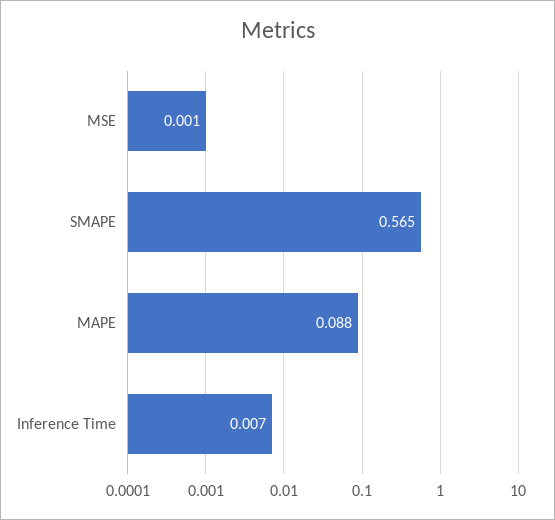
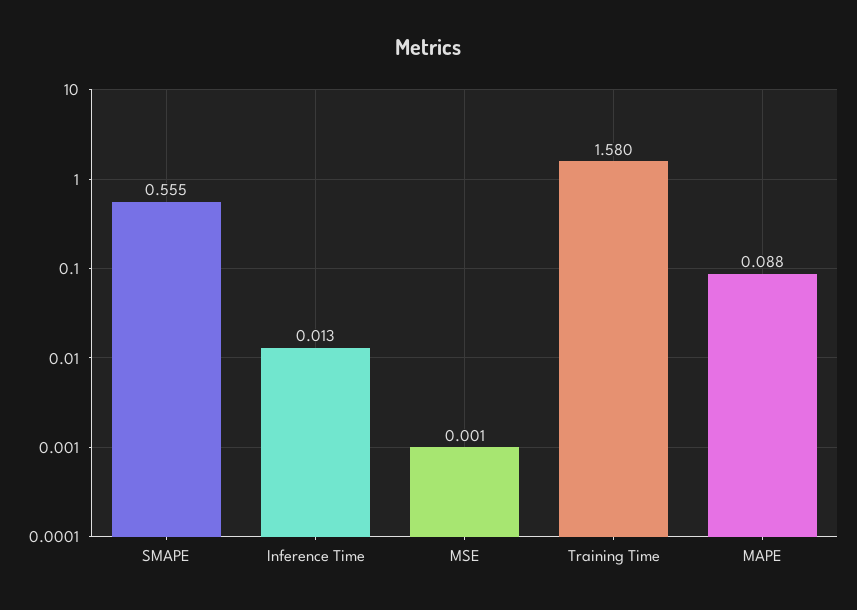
  {
    "MSE": 0.001,
-   "SMAPE": 0.565,
+   "SMAPE": 0.555,
    "MAPE": 0.088,
-   "Inference Time": 0.007
+   "Inference Time": 0.013,
+   "Training Time": 1.58
  }

